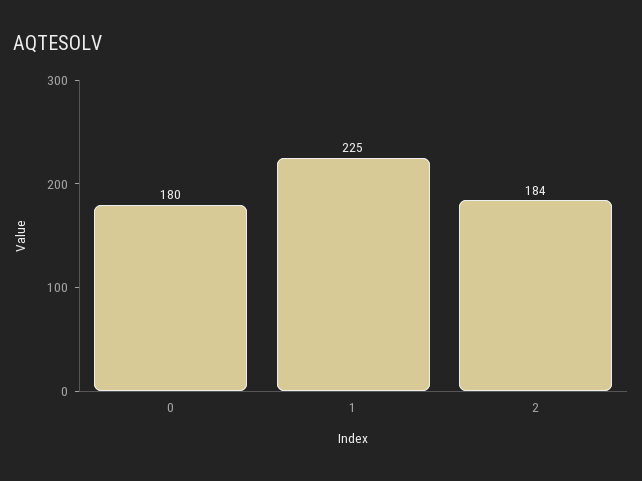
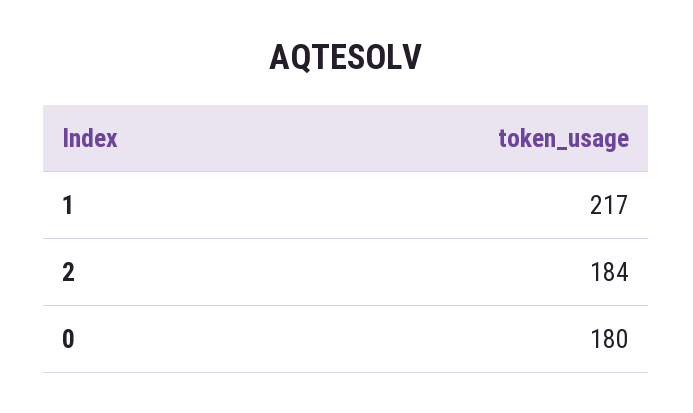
  {
    "0": 180,
-   "1": 225,
+   "1": 217,
    "2": 184
  }

